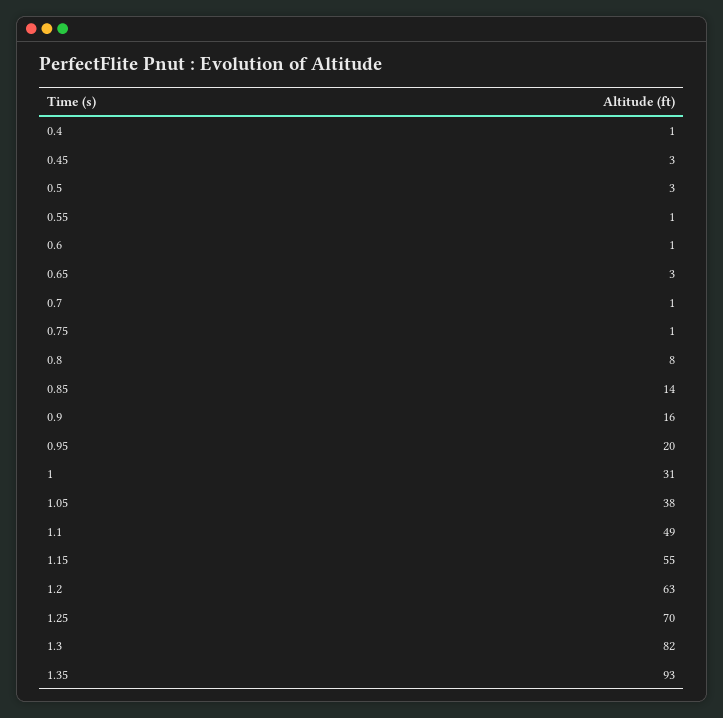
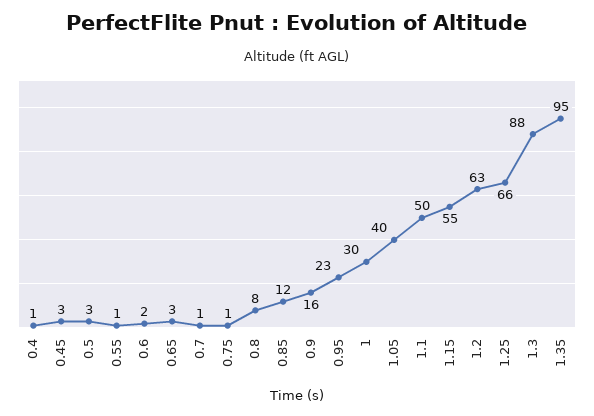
  {
    "0.4": 1,
    "0.45": 3,
    "0.5": 3,
    "0.55": 1,
-   "0.6": 1,
+   "0.6": 2,
    "0.65": 3,
    "0.7": 1,
    "0.75": 1,
    "0.8": 8,
-   "0.85": 14,
+   "0.85": 12,
    "0.9": 16,
-   "0.95": 20,
+   "0.95": 23,
-   "1": 31,
+   "1": 30,
-   "1.05": 38,
+   "1.05": 40,
-   "1.1": 49,
+   "1.1": 50,
    "1.15": 55,
    "1.2": 63,
-   "1.25": 70,
+   "1.25": 66,
-   "1.3": 82,
+   "1.3": 88,
-   "1.35": 93
+   "1.35": 95
  }

